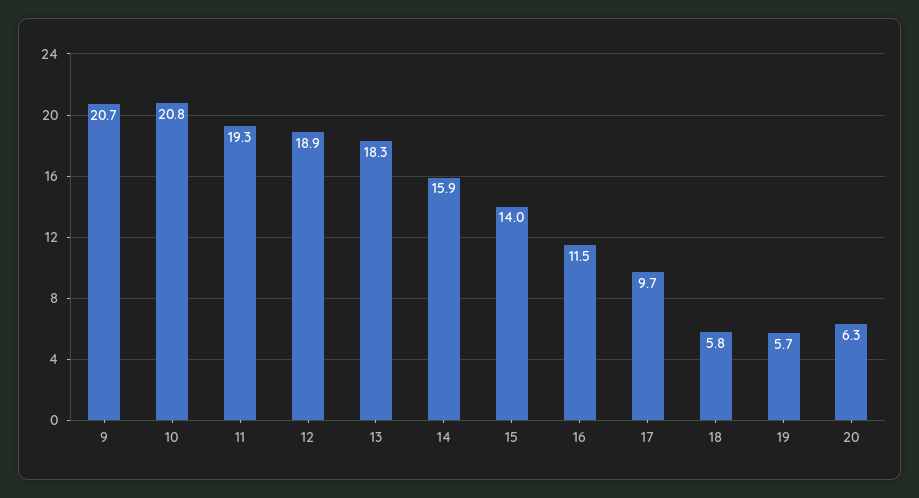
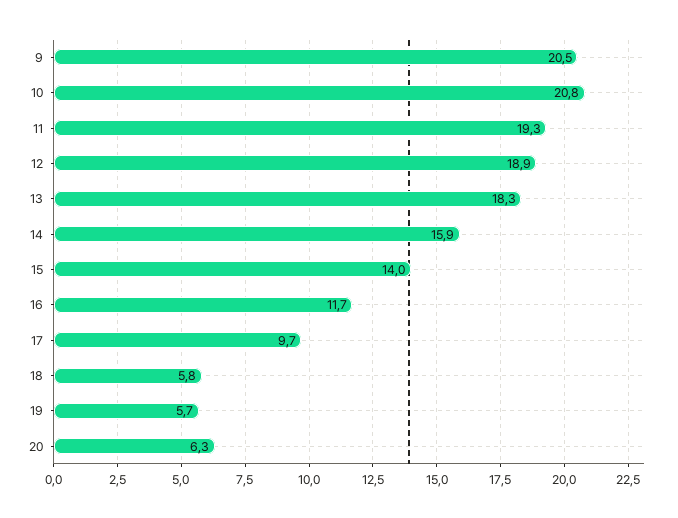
  {
-   "9": 20.7,
+   "9": 20.5,
    "10": 20.8,
    "11": 19.3,
    "12": 18.9,
    "13": 18.3,
    "14": 15.9,
    "15": 14,
-   "16": 11.5,
+   "16": 11.7,
    "17": 9.7,
    "18": 5.8,
    "19": 5.7,
    "20": 6.3
  }

